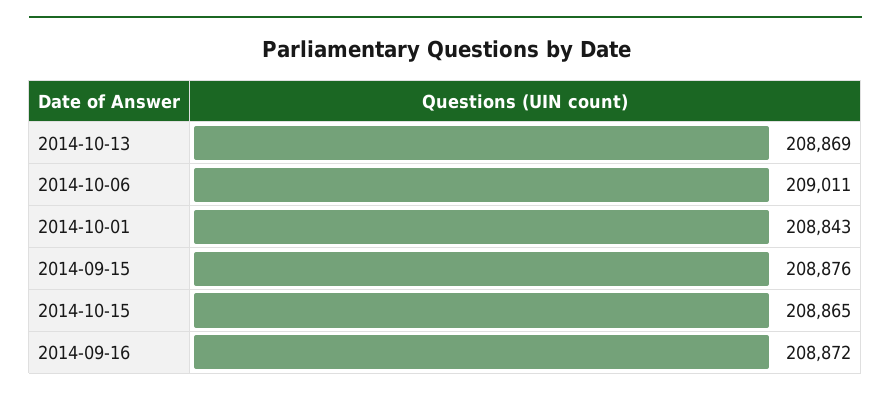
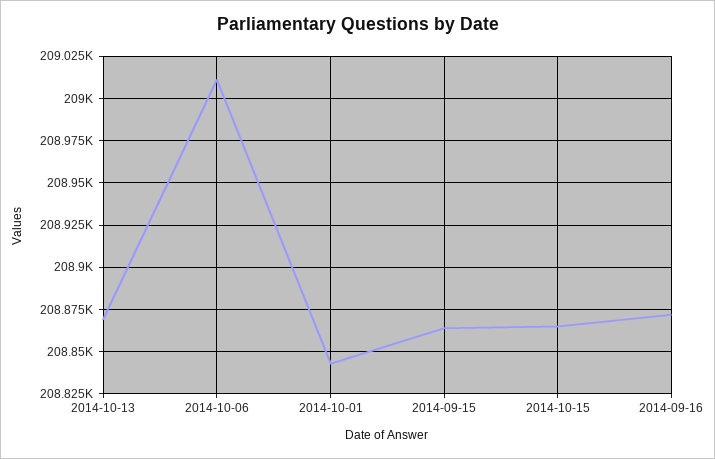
  {
    "2014-10-13": 208869,
    "2014-10-06": 209011,
    "2014-10-01": 208843,
-   "2014-09-15": 208876,
+   "2014-09-15": 208865,
    "2014-10-15": 208865,
    "2014-09-16": 208872
  }

